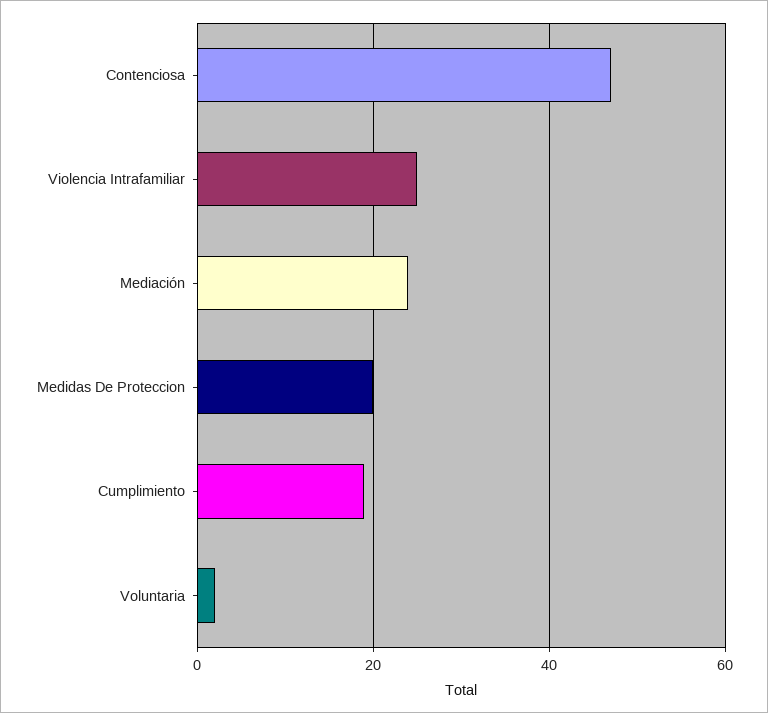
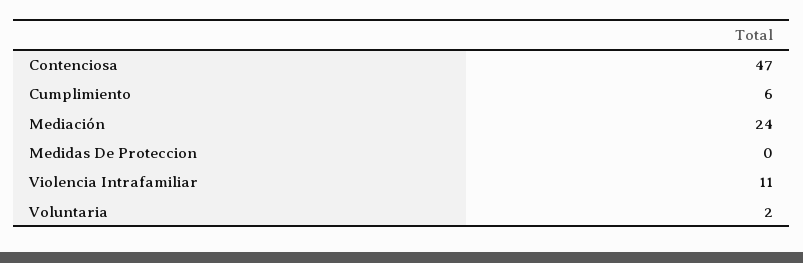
  {
    "Contenciosa": 47,
-   "Violencia Intrafamiliar": 25,
+   "Violencia Intrafamiliar": 11,
    "Mediación": 24,
-   "Medidas De Proteccion": 20,
+   "Medidas De Proteccion": 0,
-   "Cumplimiento": 20,
+   "Cumplimiento": 6,
    "Voluntaria": 2
  }

